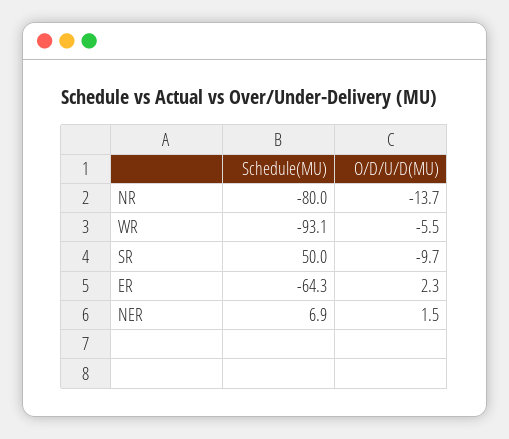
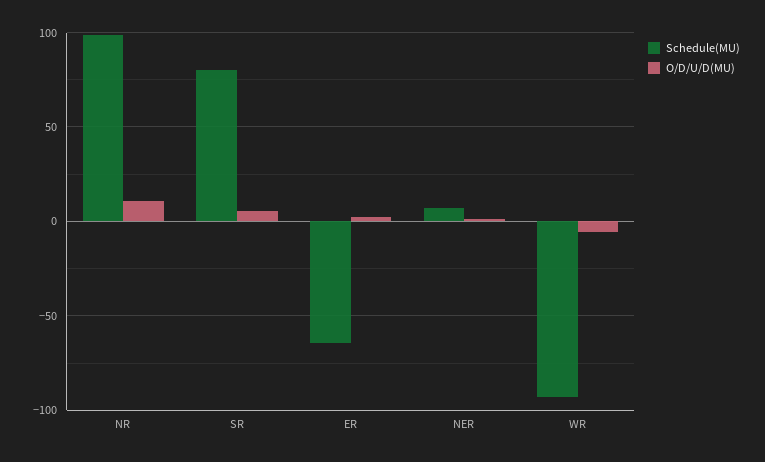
  {
    "Schedule(MU)": {
-     "NR": -80,
+     "NR": 100,
      "WR": -93.1,
-     "SR": 50,
+     "SR": 80,
      "ER": -64.3,
      "NER": 6.9
    },
    "O/D/U/D(MU)": {
-     "NR": -13.7,
+     "NR": 10,
      "WR": -5.5,
-     "SR": -9.7,
+     "SR": 5,
      "ER": 2.3,
      "NER": 1.5
    }
  }

